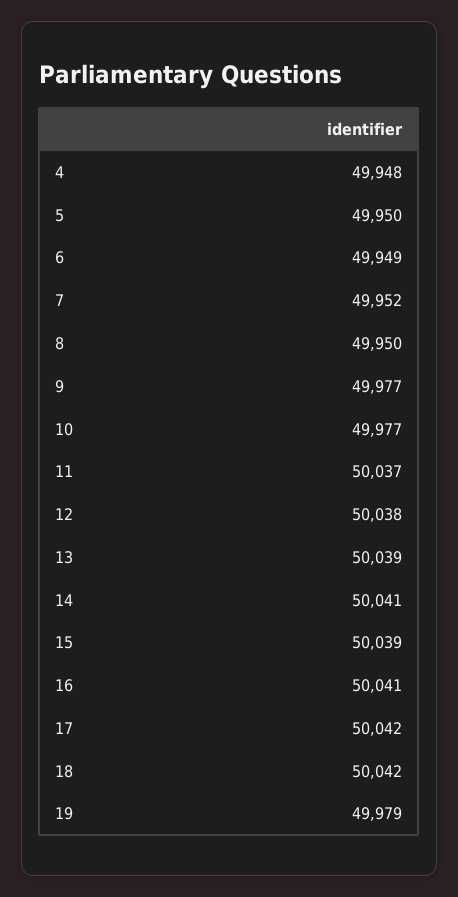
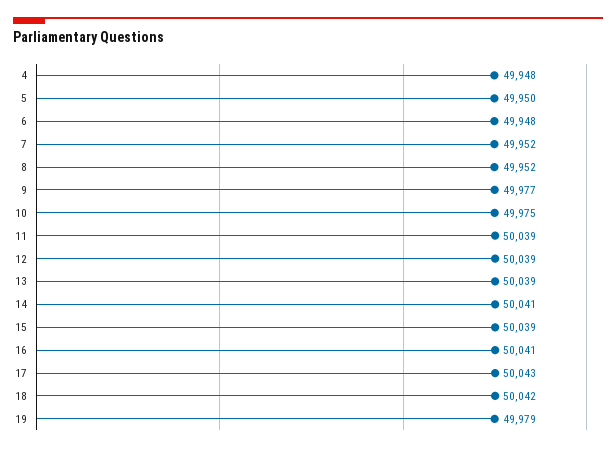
  {
    "4": 49948,
    "5": 49950,
-   "6": 49949,
+   "6": 49948,
    "7": 49952,
-   "8": 49950,
+   "8": 49952,
    "9": 49977,
-   "10": 49977,
+   "10": 49975,
-   "11": 50037,
+   "11": 50039,
-   "12": 50038,
+   "12": 50039,
    "13": 50039,
    "14": 50041,
    "15": 50039,
    "16": 50041,
-   "17": 50042,
+   "17": 50043,
    "18": 50042,
    "19": 49979
  }

